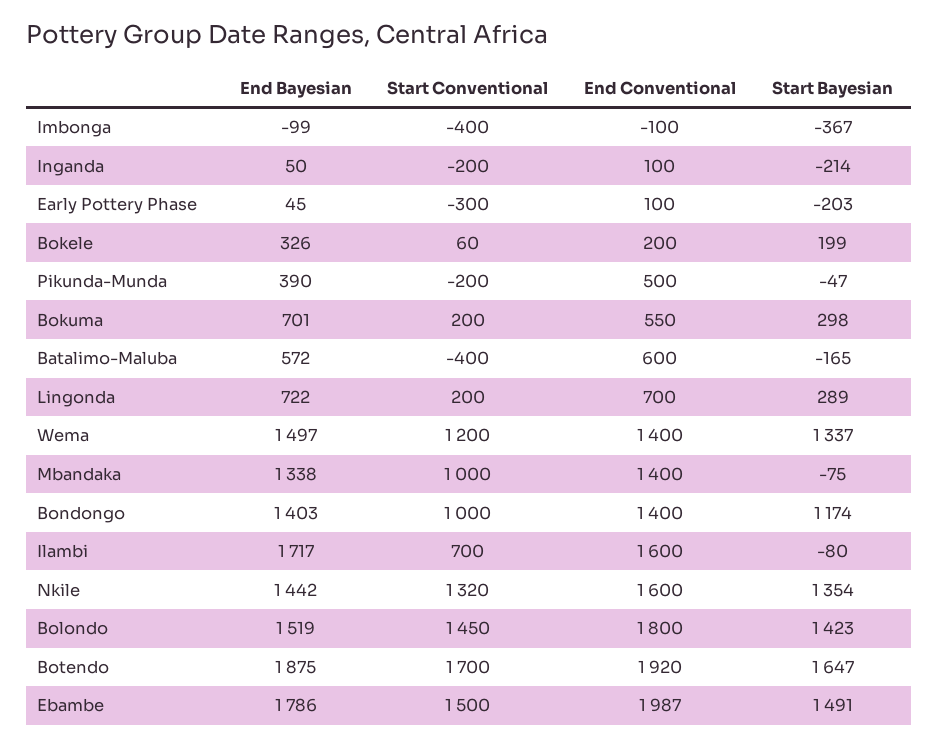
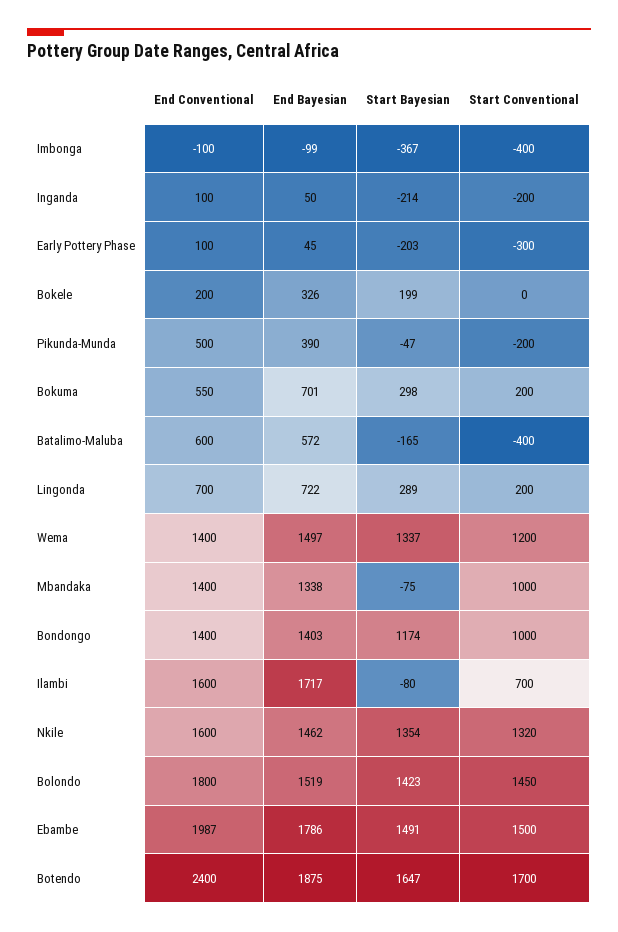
  {
    "End Bayesian": {
      "Imbonga": -99,
      "Inganda": 50,
      "Early Pottery Phase": 45,
      "Bokele": 326,
      "Pikunda-Munda": 390,
      "Bokuma": 701,
      "Batalimo-Maluba": 572,
      "Lingonda": 722,
      "Wema": 1497,
      "Mbandaka": 1338,
      "Bondongo": 1403,
      "Ilambi": 1717,
-     "Nkile": 1442,
+     "Nkile": 1462,
      "Bolondo": 1519,
      "Botendo": 1875,
      "Ebambe": 1786
    },
    "Start Conventional": {
      "Imbonga": -400,
      "Inganda": -200,
      "Early Pottery Phase": -300,
-     "Bokele": 60,
+     "Bokele": 0,
      "Pikunda-Munda": -200,
      "Bokuma": 200,
      "Batalimo-Maluba": -400,
      "Lingonda": 200,
      "Wema": 1200,
      "Mbandaka": 1000,
      "Bondongo": 1000,
      "Ilambi": 700,
      "Nkile": 1320,
      "Bolondo": 1450,
      "Botendo": 1700,
      "Ebambe": 1500
    },
    "End Conventional": {
      "Imbonga": -100,
      "Inganda": 100,
      "Early Pottery Phase": 100,
      "Bokele": 200,
      "Pikunda-Munda": 500,
      "Bokuma": 550,
      "Batalimo-Maluba": 600,
      "Lingonda": 700,
      "Wema": 1400,
      "Mbandaka": 1400,
      "Bondongo": 1400,
      "Ilambi": 1600,
      "Nkile": 1600,
      "Bolondo": 1800,
-     "Botendo": 1920,
+     "Botendo": 2400,
      "Ebambe": 1987
    },
    "Start Bayesian": {
      "Imbonga": -367,
      "Inganda": -214,
      "Early Pottery Phase": -203,
      "Bokele": 199,
      "Pikunda-Munda": -47,
      "Bokuma": 298,
      "Batalimo-Maluba": -165,
      "Lingonda": 289,
      "Wema": 1337,
      "Mbandaka": -75,
      "Bondongo": 1174,
      "Ilambi": -80,
      "Nkile": 1354,
      "Bolondo": 1423,
      "Botendo": 1647,
      "Ebambe": 1491
    }
  }

